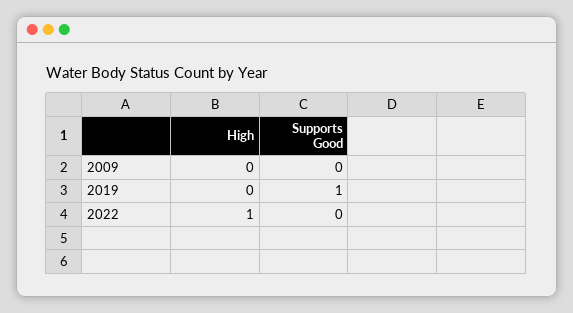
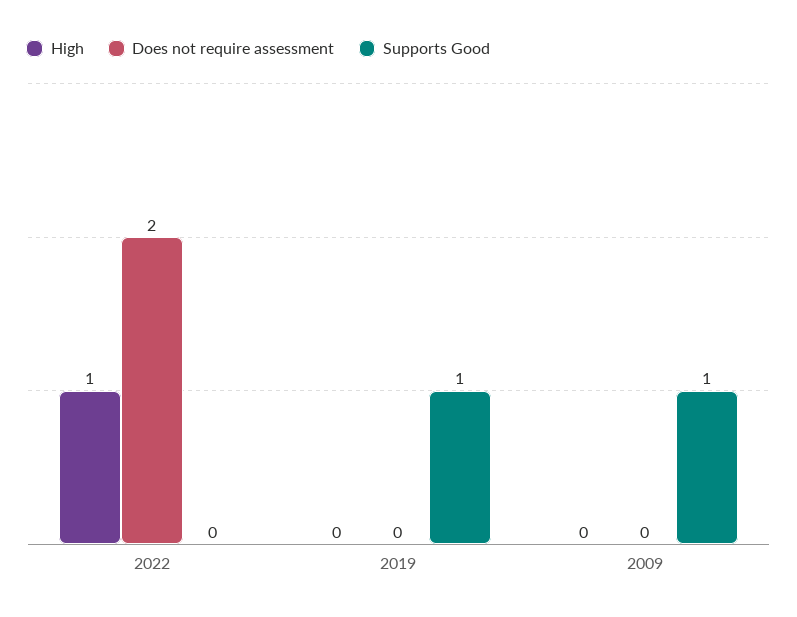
  {
    "High": {
      "2009": 0,
      "2019": 0,
      "2022": 1
    },
    "Supports Good": {
-     "2009": 0,
+     "2009": 1,
      "2019": 1,
      "2022": 0
-   }
+   },
+   "Does not require assessment": {
+     "2022": 2,
+     "2019": 0,
+     "2009": 0
+   }
  }

